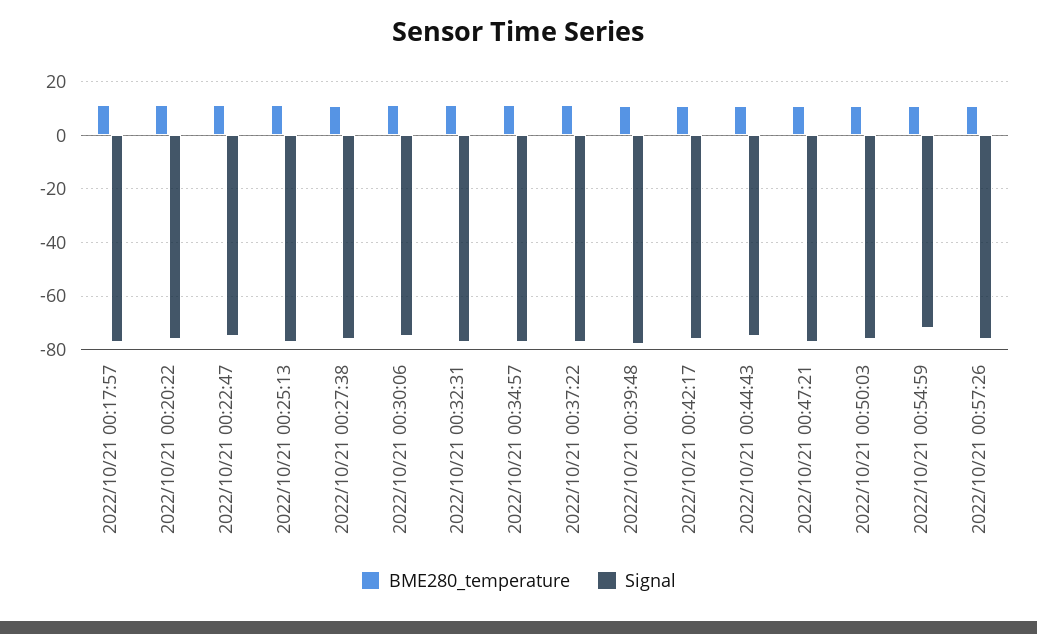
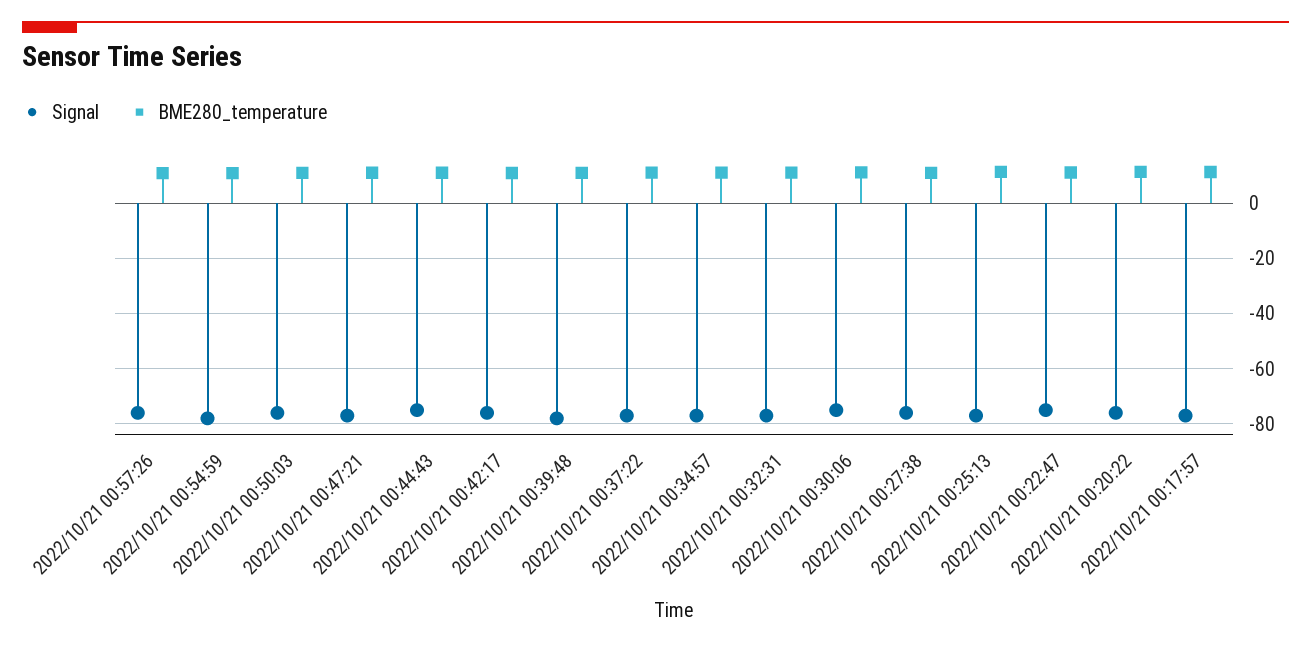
  {
    "BME280_temperature": {
      "2022/10/21 00:17:57": 12.5,
      "2022/10/21 00:20:22": 12.5,
      "2022/10/21 00:22:47": 10,
      "2022/10/21 00:25:13": 12.5,
      "2022/10/21 00:27:38": 10,
      "2022/10/21 00:30:06": 10,
      "2022/10/21 00:32:31": 10,
      "2022/10/21 00:34:57": 10,
      "2022/10/21 00:37:22": 10,
      "2022/10/21 00:39:48": 10,
      "2022/10/21 00:42:17": 10,
      "2022/10/21 00:44:43": 10,
      "2022/10/21 00:47:21": 10,
      "2022/10/21 00:50:03": 10,
      "2022/10/21 00:54:59": 10,
      "2022/10/21 00:57:26": 10
    },
    "Signal": {
      "2022/10/21 00:17:57": -77.5,
      "2022/10/21 00:20:22": -75,
      "2022/10/21 00:22:47": -75,
      "2022/10/21 00:25:13": -77.5,
      "2022/10/21 00:27:38": -75,
      "2022/10/21 00:30:06": -75,
      "2022/10/21 00:32:31": -77.5,
      "2022/10/21 00:34:57": -77.5,
      "2022/10/21 00:37:22": -77.5,
      "2022/10/21 00:39:48": -77.5,
      "2022/10/21 00:42:17": -75,
      "2022/10/21 00:44:43": -75,
      "2022/10/21 00:47:21": -77.5,
      "2022/10/21 00:50:03": -75,
-     "2022/10/21 00:54:59": -72.5,
+     "2022/10/21 00:54:59": -77.5,
      "2022/10/21 00:57:26": -75
    }
  }

